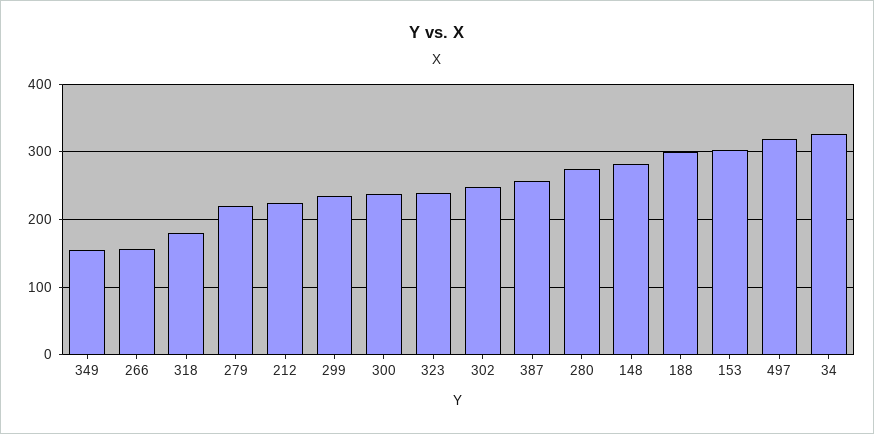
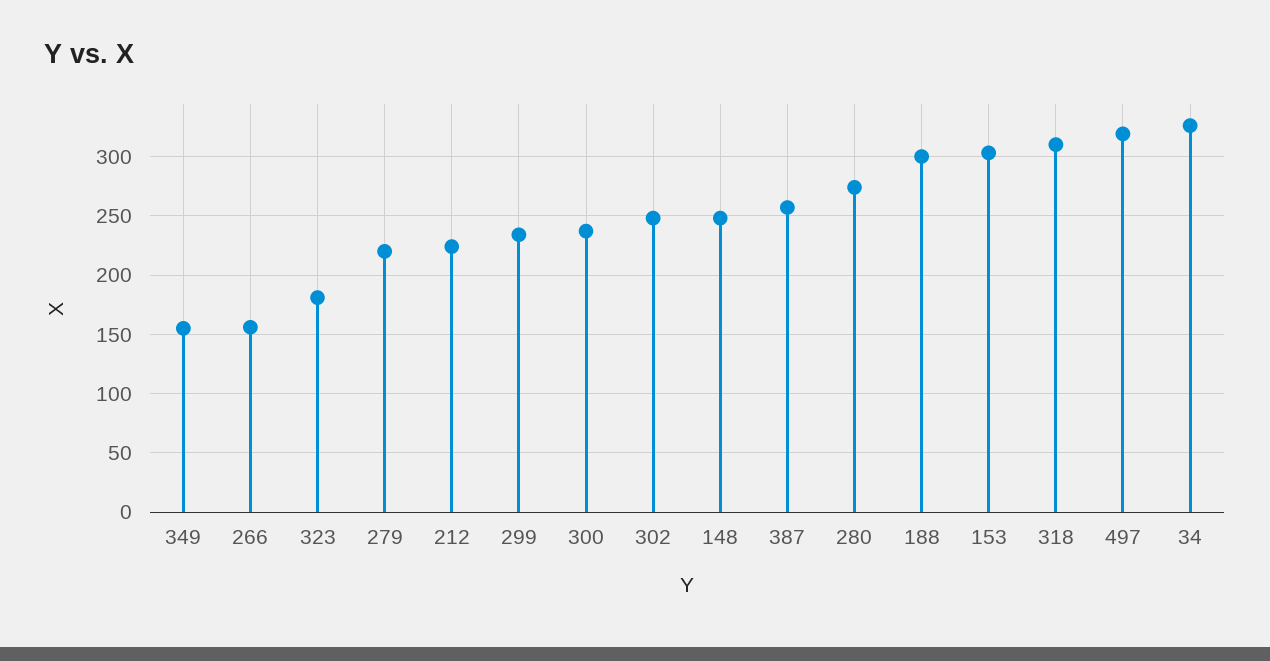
  {
    "349": 160,
    "266": 160,
-   "318": 180,
+   "318": 310,
    "279": 220,
    "212": 220,
    "299": 230,
    "300": 240,
-   "323": 240,
+   "323": 180,
    "302": 250,
    "387": 260,
    "280": 270,
-   "148": 280,
+   "148": 250,
    "188": 300,
    "153": 300,
    "497": 320,
    "34": 330
  }

